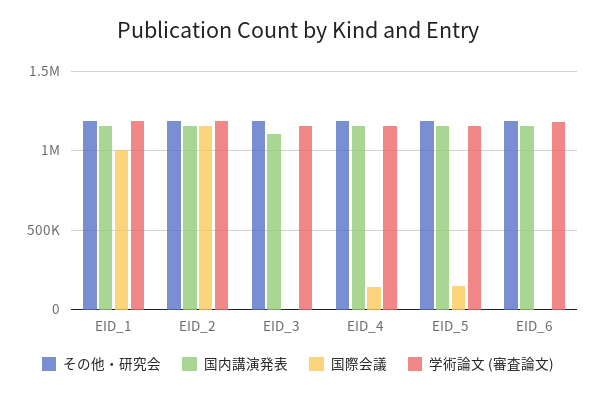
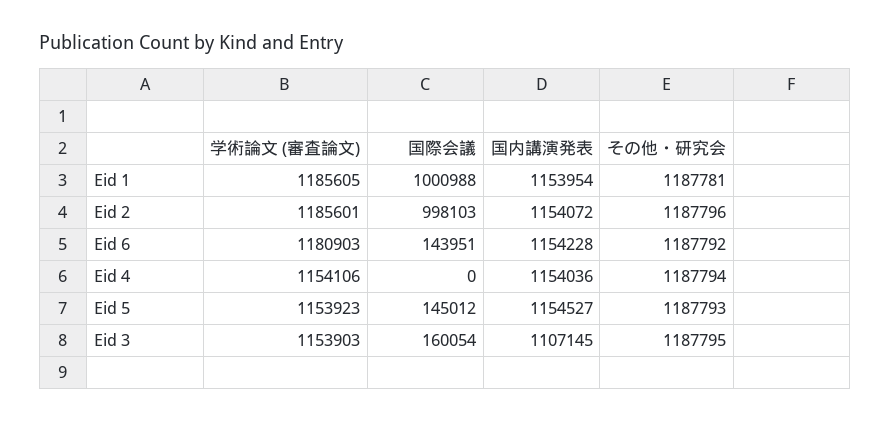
  {
    "その他・研究会": {
      "EID_1": 1187781,
      "EID_2": 1187796,
      "EID_3": 1187795,
      "EID_4": 1187794,
      "EID_5": 1187793,
      "EID_6": 1187792
    },
    "国内講演発表": {
      "EID_1": 1153954,
      "EID_2": 1154072,
      "EID_3": 1107145,
      "EID_4": 1154036,
      "EID_5": 1154527,
      "EID_6": 1154228
    },
    "国際会議": {
      "EID_1": 1000988,
-     "EID_2": 1150000,
+     "EID_2": 998103,
-     "EID_3": 0,
+     "EID_3": 160054,
-     "EID_4": 150000,
+     "EID_4": 0,
      "EID_5": 145012,
-     "EID_6": 0
+     "EID_6": 143951
    },
    "学術論文 (審査論文)": {
      "EID_1": 1185605,
      "EID_2": 1185601,
      "EID_3": 1153903,
      "EID_4": 1154106,
      "EID_5": 1153923,
      "EID_6": 1180903
    }
  }

